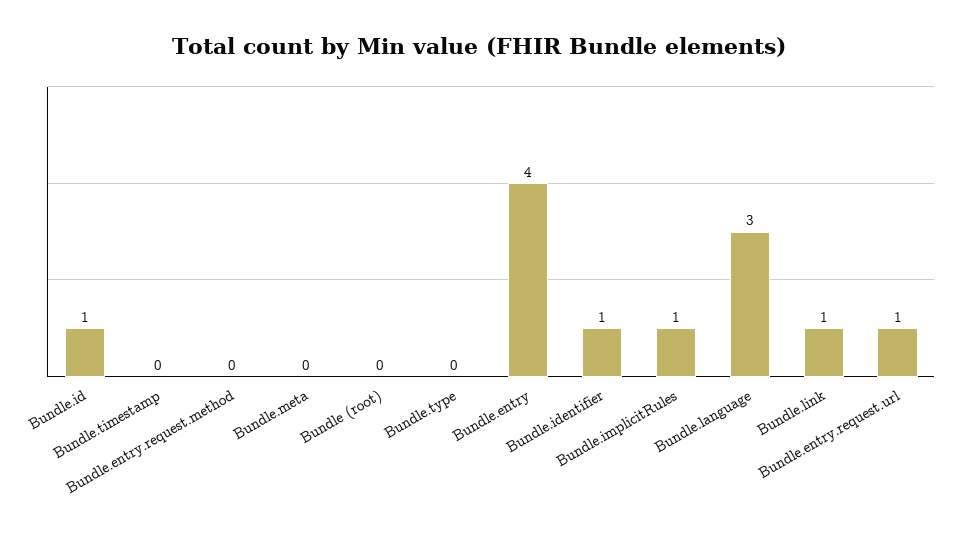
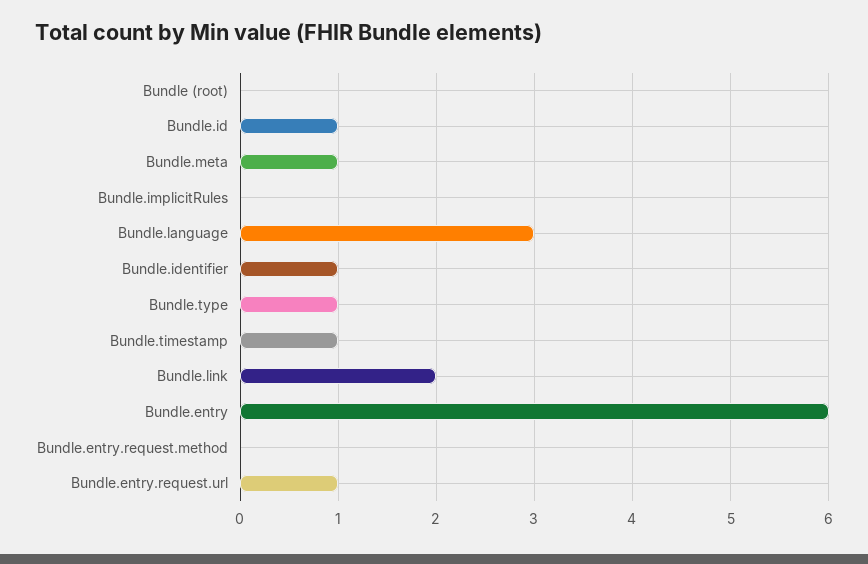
  {
    "Bundle.id": 1,
-   "Bundle.timestamp": 0,
+   "Bundle.timestamp": 1,
    "Bundle.entry.request.method": 0,
-   "Bundle.meta": 0,
+   "Bundle.meta": 1,
    "Bundle (root)": 0,
-   "Bundle.type": 0,
+   "Bundle.type": 1,
-   "Bundle.entry": 4,
+   "Bundle.entry": 6,
    "Bundle.identifier": 1,
-   "Bundle.implicitRules": 1,
+   "Bundle.implicitRules": 0,
    "Bundle.language": 3,
-   "Bundle.link": 1,
+   "Bundle.link": 2,
    "Bundle.entry.request.url": 1
  }

